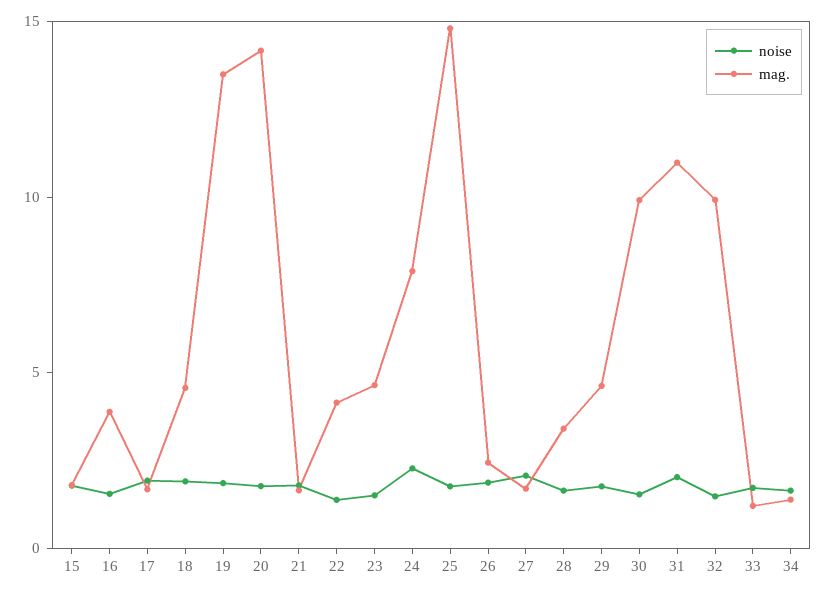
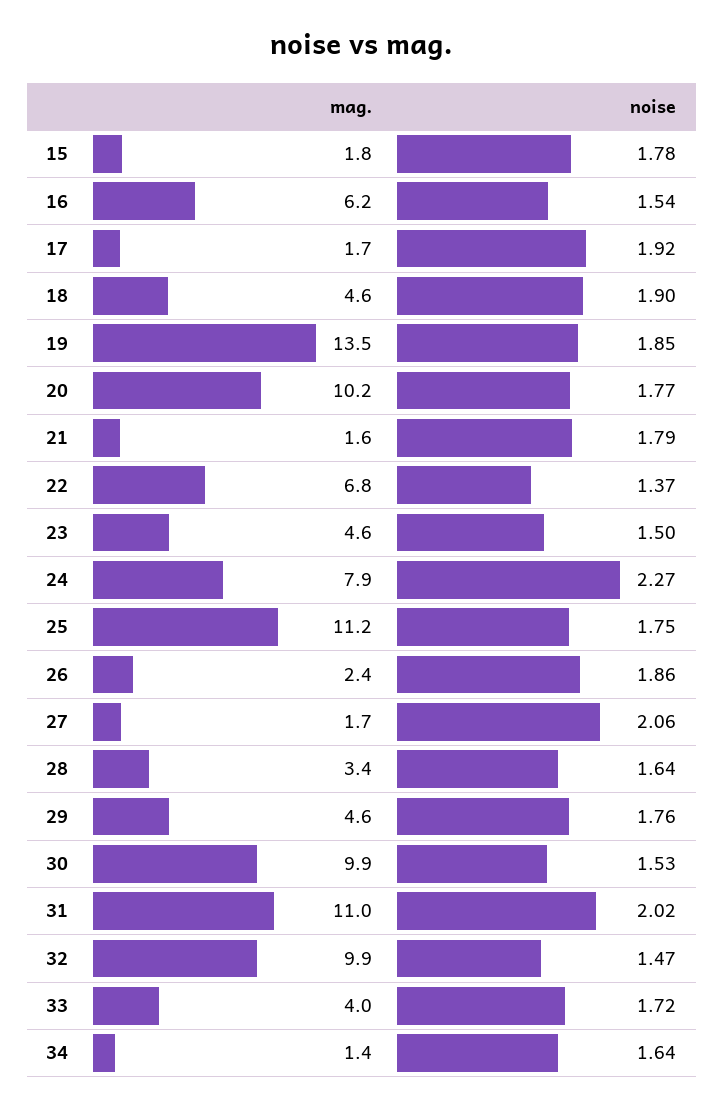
  {
    "noise": {
      "15": 1.78,
      "16": 1.54,
      "17": 1.92,
      "18": 1.9,
      "19": 1.85,
      "20": 1.77,
      "21": 1.79,
      "22": 1.37,
      "23": 1.5,
      "24": 2.27,
      "25": 1.75,
      "26": 1.86,
      "27": 2.06,
      "28": 1.64,
      "29": 1.76,
      "30": 1.53,
      "31": 2.02,
      "32": 1.47,
      "33": 1.72,
      "34": 1.64
    },
    "mag.": {
      "15": 1.8,
-     "16": 4,
+     "16": 6.2,
      "17": 1.7,
      "18": 4.6,
      "19": 13.5,
-     "20": 14,
+     "20": 10.2,
      "21": 1.6,
-     "22": 4,
+     "22": 6.8,
      "23": 4.6,
      "24": 7.9,
-     "25": 15,
+     "25": 11.2,
      "26": 2.4,
      "27": 1.7,
      "28": 3.4,
      "29": 4.6,
      "30": 9.9,
      "31": 11,
      "32": 9.9,
-     "33": 1,
+     "33": 4,
      "34": 1.4
    }
  }

